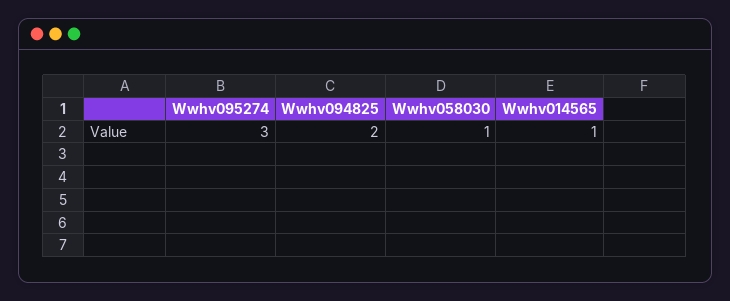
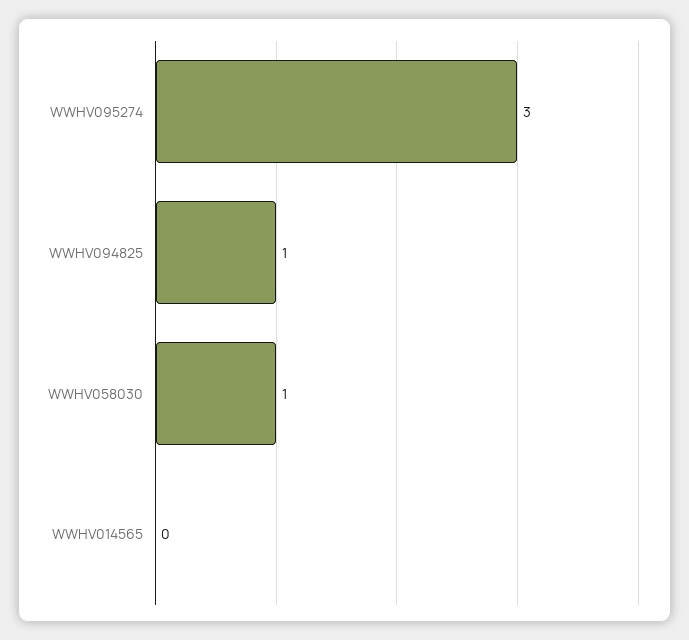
  {
    "Wwhv095274": 3,
-   "Wwhv094825": 2,
+   "Wwhv094825": 1,
    "Wwhv058030": 1,
-   "Wwhv014565": 1
+   "Wwhv014565": 0
  }

